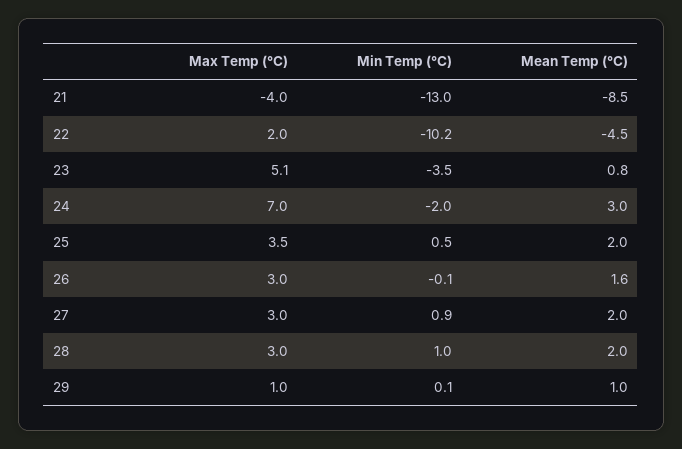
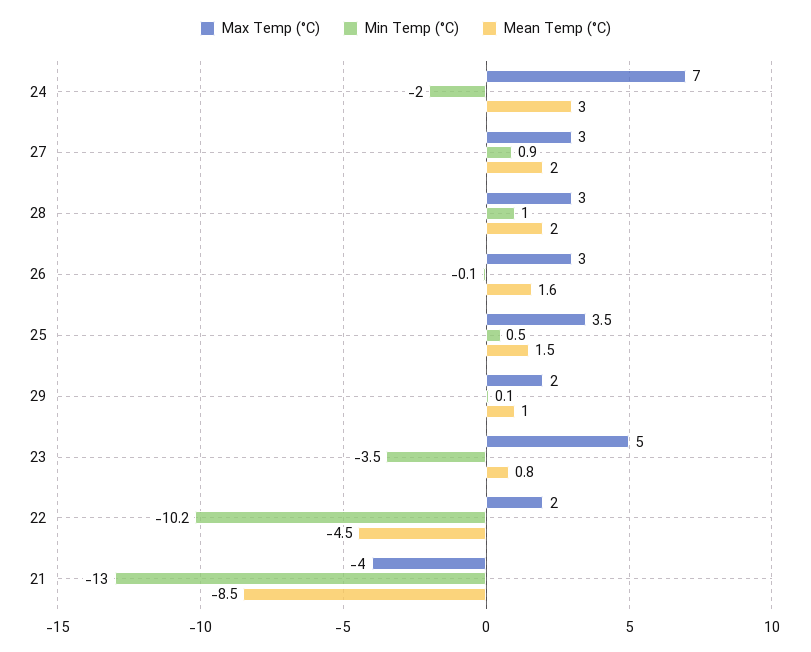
  {
    "Max Temp (°C)": {
      "21": -4,
      "22": 2,
-     "23": 5.1,
+     "23": 5,
      "24": 7,
      "25": 3.5,
      "26": 3,
      "27": 3,
      "28": 3,
-     "29": 1
+     "29": 2
    },
    "Min Temp (°C)": {
      "21": -13,
      "22": -10.2,
      "23": -3.5,
      "24": -2,
      "25": 0.5,
      "26": -0.1,
      "27": 0.9,
      "28": 1,
      "29": 0.1
    },
    "Mean Temp (°C)": {
      "21": -8.5,
      "22": -4.5,
      "23": 0.8,
      "24": 3,
-     "25": 2,
+     "25": 1.5,
      "26": 1.6,
      "27": 2,
      "28": 2,
      "29": 1
    }
  }

